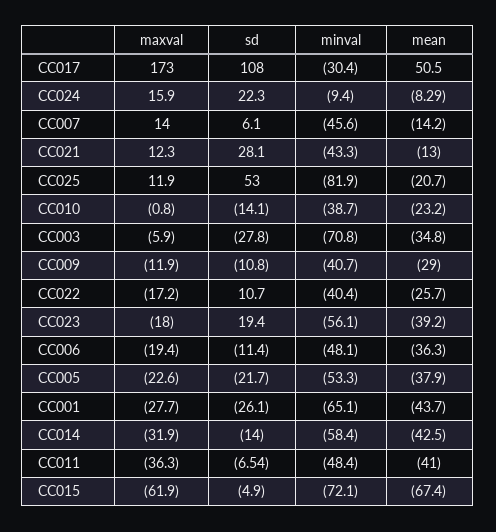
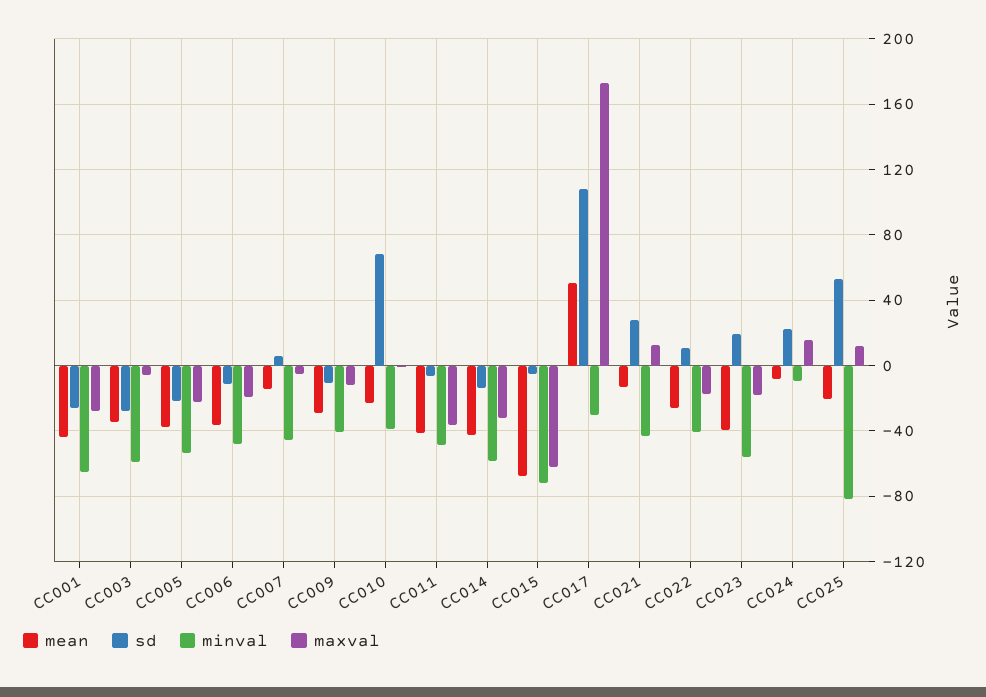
  {
    "maxval": {
      "CC017": 173,
      "CC024": 15.9,
-     "CC007": 14,
+     "CC007": -5,
      "CC021": 12.3,
      "CC025": 11.9,
      "CC010": -0.8,
      "CC003": -5.9,
      "CC009": -11.9,
      "CC022": -17.2,
      "CC023": -18,
      "CC006": -19.4,
      "CC005": -22.6,
      "CC001": -27.7,
      "CC014": -31.9,
      "CC011": -36.3,
      "CC015": -61.9
    },
    "sd": {
      "CC017": 108,
      "CC024": 22.3,
      "CC007": 6.1,
      "CC021": 28.1,
      "CC025": 53,
-     "CC010": -14.1,
+     "CC010": 70,
      "CC003": -27.8,
      "CC009": -10.8,
      "CC022": 10.7,
      "CC023": 19.4,
      "CC006": -11.4,
      "CC005": -21.7,
      "CC001": -26.1,
      "CC014": -14,
      "CC011": -6.54,
      "CC015": -4.9
    },
    "minval": {
      "CC017": -30.4,
      "CC024": -9.4,
      "CC007": -45.6,
      "CC021": -43.3,
      "CC025": -81.9,
      "CC010": -38.7,
-     "CC003": -70.8,
+     "CC003": -60,
      "CC009": -40.7,
      "CC022": -40.4,
      "CC023": -56.1,
      "CC006": -48.1,
      "CC005": -53.3,
      "CC001": -65.1,
      "CC014": -58.4,
      "CC011": -48.4,
      "CC015": -72.1
    },
    "mean": {
      "CC017": 50.5,
      "CC024": -8.29,
      "CC007": -14.2,
      "CC021": -13,
      "CC025": -20.7,
      "CC010": -23.2,
      "CC003": -34.8,
      "CC009": -29,
      "CC022": -25.7,
      "CC023": -39.2,
      "CC006": -36.3,
      "CC005": -37.9,
      "CC001": -43.7,
      "CC014": -42.5,
      "CC011": -41,
      "CC015": -67.4
    }
  }

